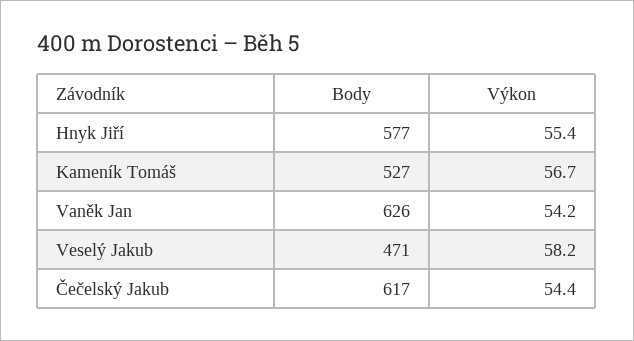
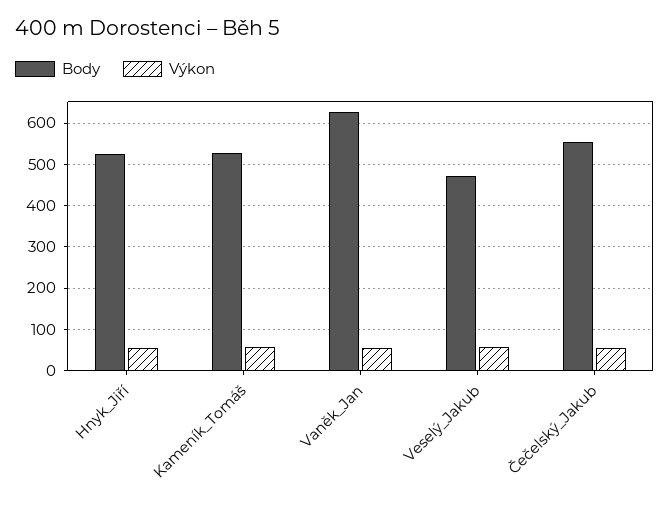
  {
    "Body": {
-     "Hnyk Jiří": 577,
+     "Hnyk Jiří": 520,
      "Kameník Tomáš": 527,
      "Vaněk Jan": 626,
      "Veselý Jakub": 471,
-     "Čečelský Jakub": 617
+     "Čečelský Jakub": 560
    },
    "Výkon": {
      "Hnyk Jiří": 55.4,
      "Kameník Tomáš": 56.7,
      "Vaněk Jan": 54.2,
      "Veselý Jakub": 58.2,
      "Čečelský Jakub": 54.4
    }
  }

